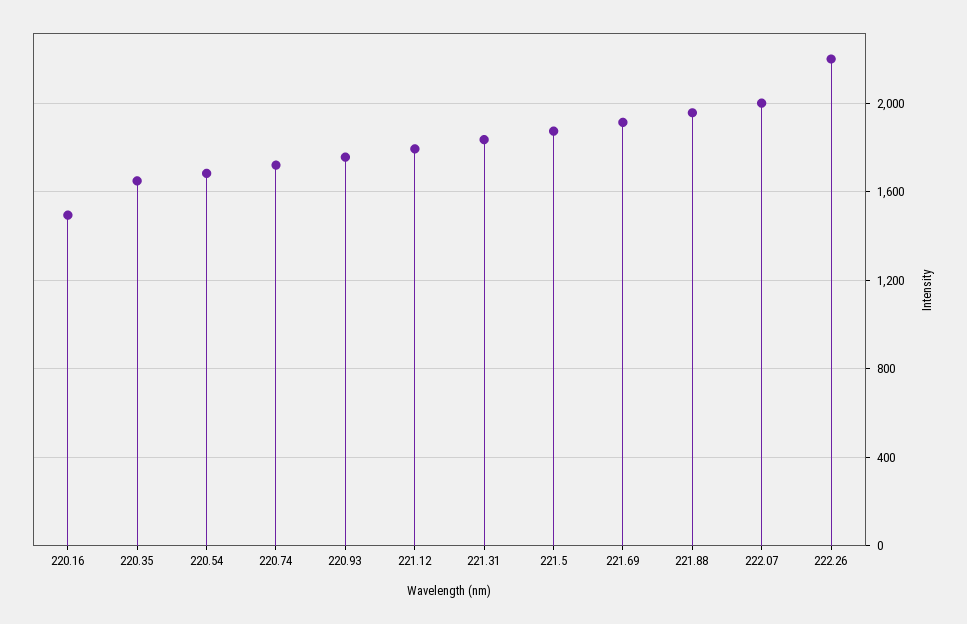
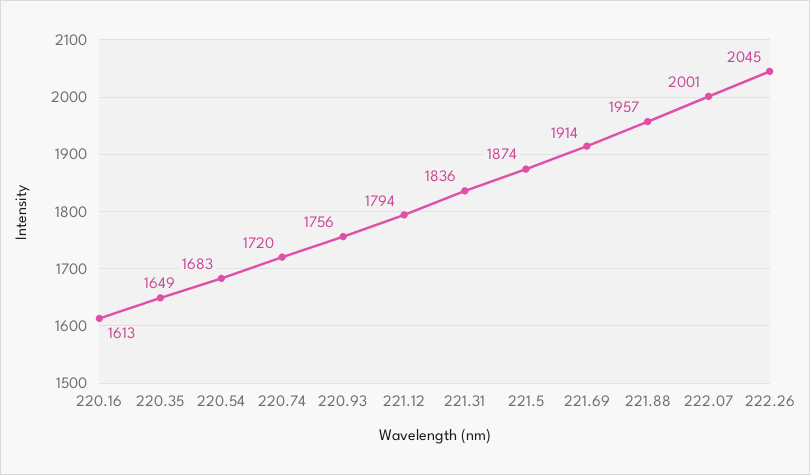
  {
-   "220.16": 1500,
+   "220.16": 1613,
    "220.35": 1649,
    "220.54": 1683,
    "220.74": 1720,
    "220.93": 1756,
    "221.12": 1794,
    "221.31": 1836,
    "221.5": 1874,
    "221.69": 1914,
    "221.88": 1957,
    "222.07": 2001,
-   "222.26": 2200
+   "222.26": 2045
  }

